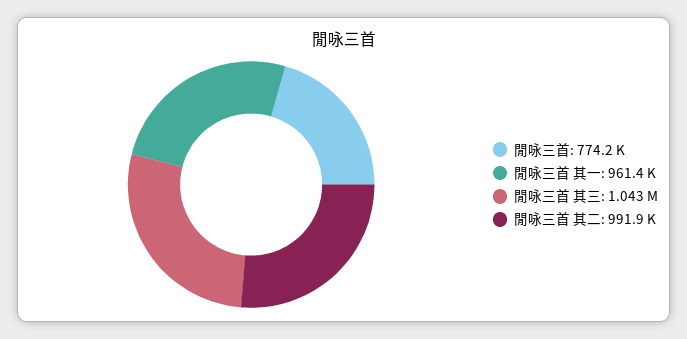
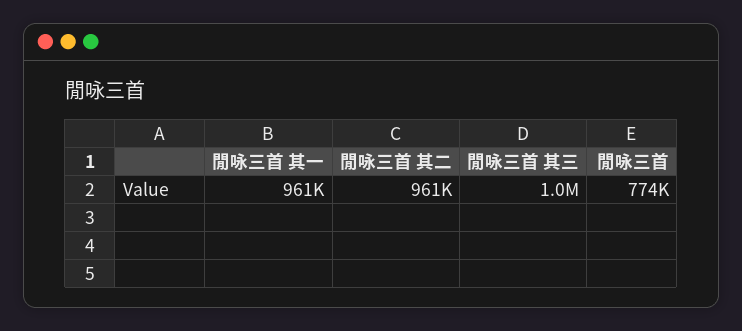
  {
    "閒咏三首": 774200,
    "閒咏三首 其一": 961400,
    "閒咏三首 其三": 1043000,
-   "閒咏三首 其二": 991900
+   "閒咏三首 其二": 961000
  }

